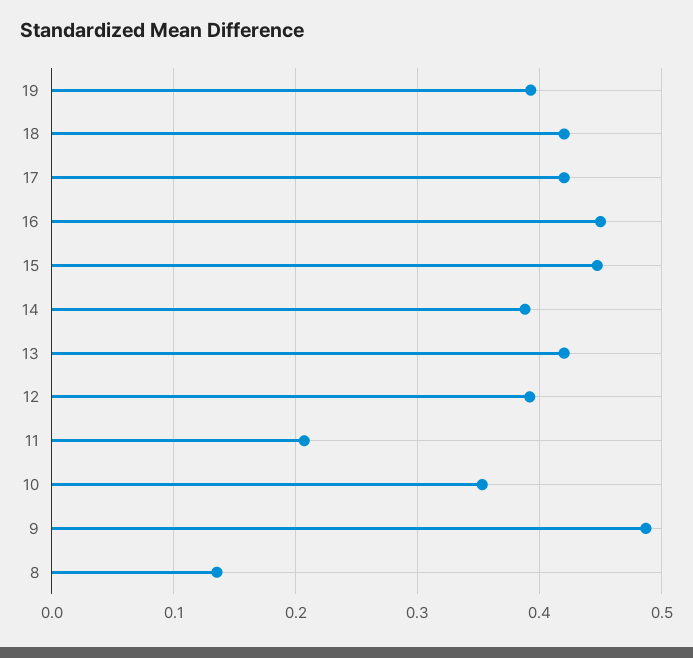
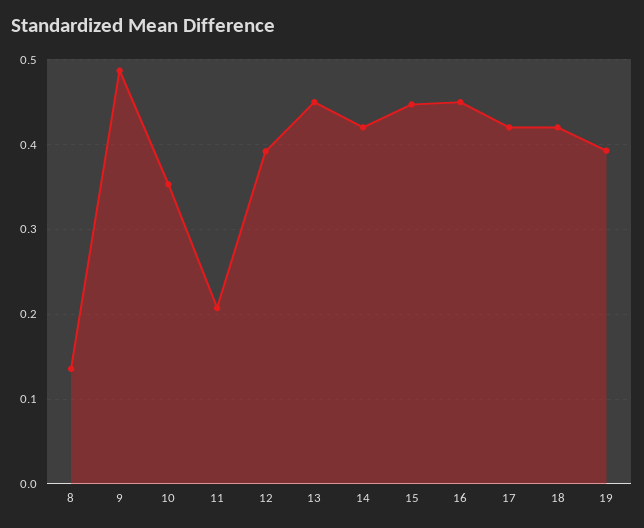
  {
    "19": 0.39,
    "18": 0.42,
    "17": 0.42,
    "16": 0.45,
    "15": 0.45,
-   "14": 0.39,
+   "14": 0.42,
-   "13": 0.42,
+   "13": 0.45,
    "12": 0.39,
    "11": 0.21,
    "10": 0.35,
    "9": 0.49,
    "8": 0.14
  }

